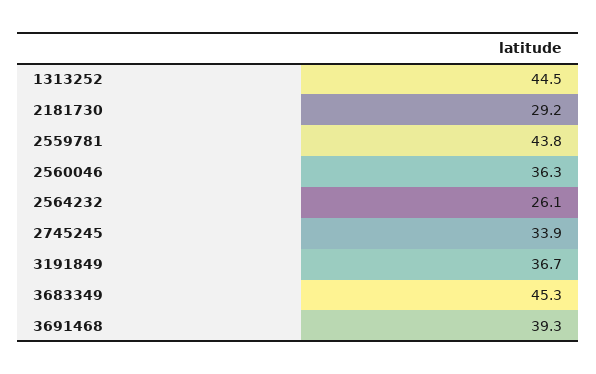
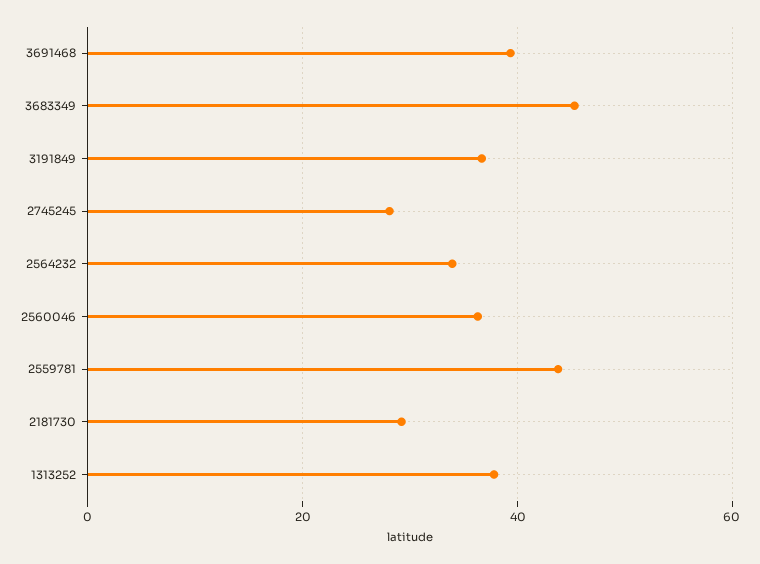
  {
-   "1313252": 44.5,
+   "1313252": 38,
    "2181730": 29.2,
    "2559781": 43.8,
    "2560046": 36.3,
-   "2564232": 26.1,
+   "2564232": 34,
-   "2745245": 33.9,
+   "2745245": 28,
    "3191849": 36.7,
    "3683349": 45.3,
    "3691468": 39.3
  }

